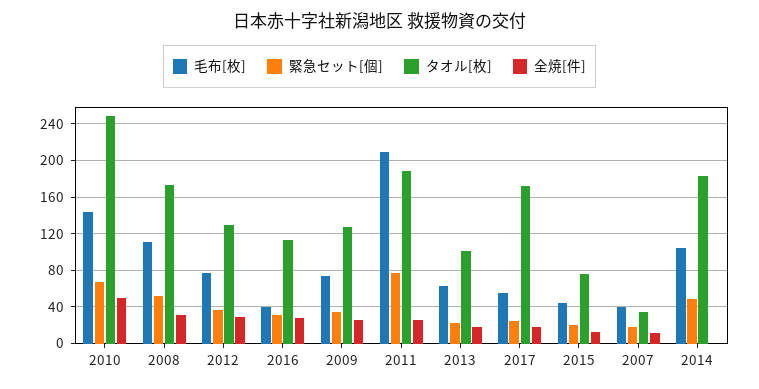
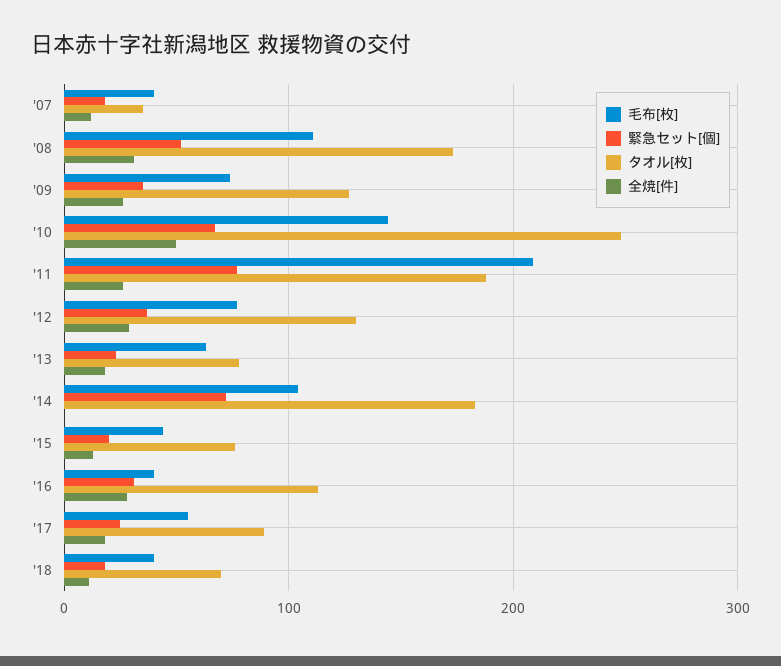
  {
    "毛布[枚]": {
      "2010": 140,
      "2008": 110,
      "2012": 80,
      "2016": 40,
      "2009": 70,
      "2011": 210,
      "2013": 60,
      "2017": 60,
      "2015": 40,
      "2007": 40,
-     "2014": 100
+     "2014": 100,
+     "'18": 40
    },
    "緊急セット[個]": {
      "2010": 70,
      "2008": 50,
      "2012": 40,
      "2016": 30,
      "2009": 40,
      "2011": 80,
      "2013": 20,
      "2017": 30,
      "2015": 20,
      "2007": 20,
-     "2014": 50
+     "2014": 70,
+     "'18": 20
    },
    "タオル[枚]": {
      "2010": 250,
      "2008": 170,
      "2012": 130,
      "2016": 110,
      "2009": 130,
      "2011": 190,
-     "2013": 100,
+     "2013": 80,
-     "2017": 170,
+     "2017": 90,
      "2015": 80,
      "2007": 40,
-     "2014": 180
+     "2014": 180,
+     "'18": 70
    },
    "全焼[件]": {
      "2010": 50,
      "2008": 30,
      "2012": 30,
      "2016": 30,
      "2009": 30,
      "2011": 30,
      "2013": 20,
      "2017": 20,
      "2015": 10,
      "2007": 10,
-     "2014": 0
+     "2014": 0,
+     "'18": 10
    }
  }

